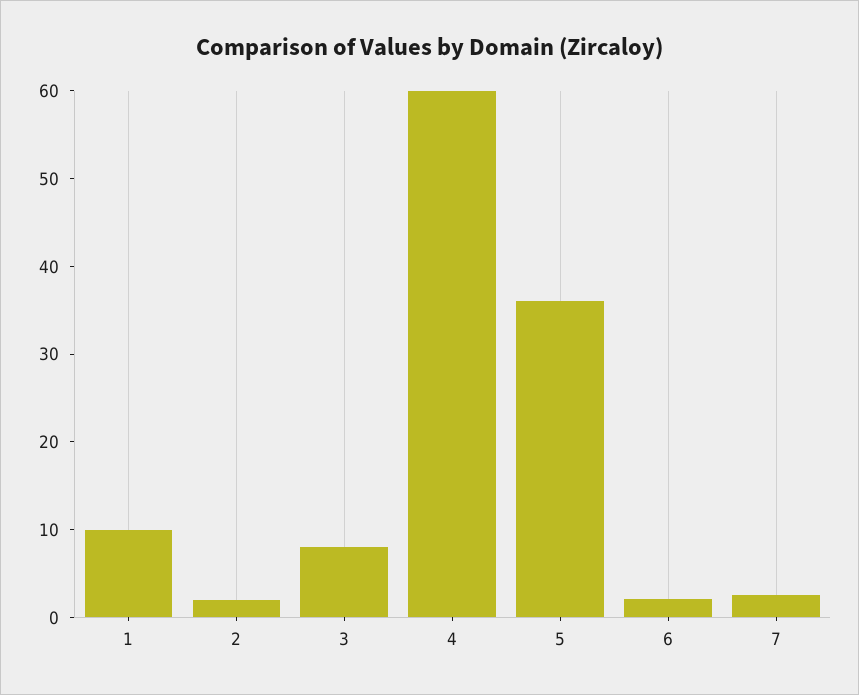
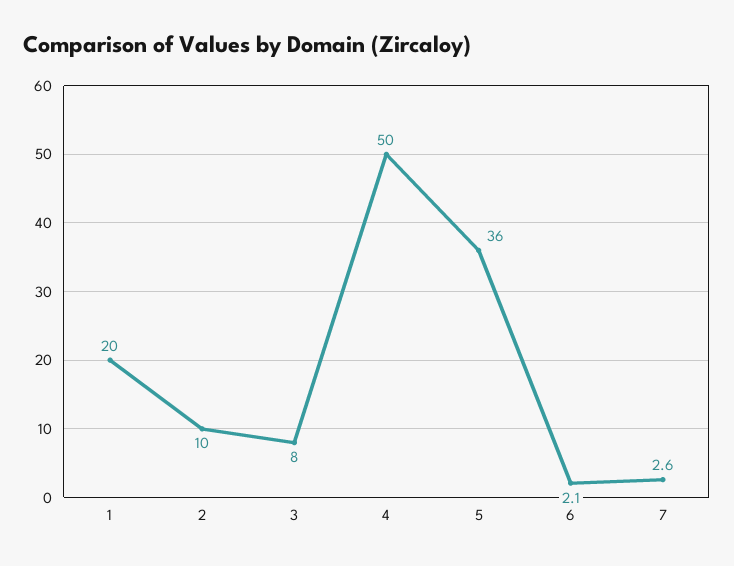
  {
-   "1": 10,
+   "1": 20,
-   "2": 2,
+   "2": 10,
    "3": 8,
-   "4": 60,
+   "4": 50,
    "5": 36,
    "6": 2.1,
    "7": 2.6
  }

